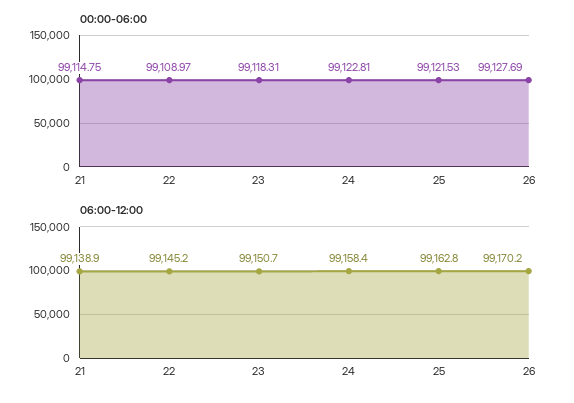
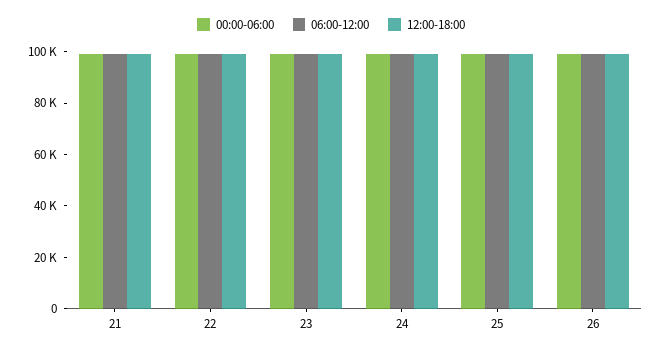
  {
    "00:00-06:00": {
      "21": 99114.75,
      "22": 99108.97,
      "23": 99118.31,
      "24": 99122.81,
      "25": 99121.53,
      "26": 99127.69
    },
    "06:00-12:00": {
      "21": 99138.9,
      "22": 99145.2,
      "23": 99150.7,
      "24": 99158.4,
      "25": 99162.8,
      "26": 99170.2
-   }
+   },
+   "12:00-18:00": {
+     "21": 100000,
+     "22": 100000,
+     "23": 100000,
+     "24": 100000,
+     "25": 100000,
+     "26": 100000
+   }
  }

